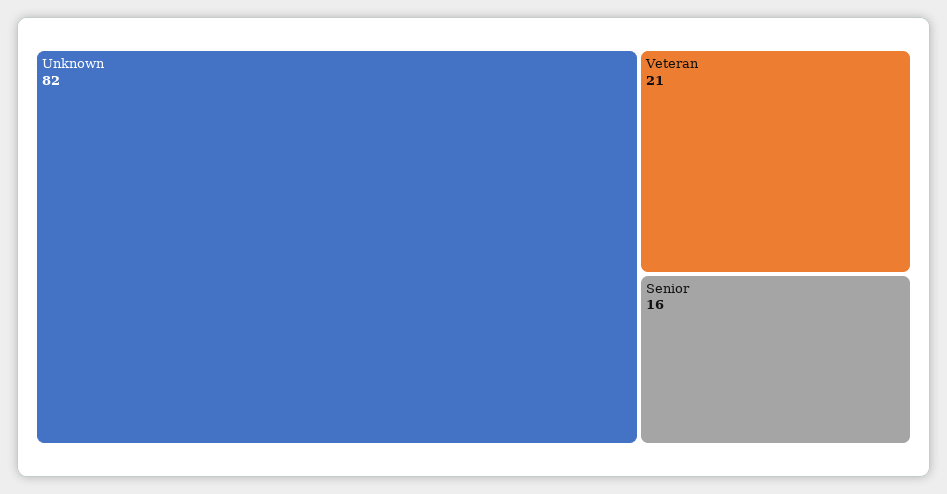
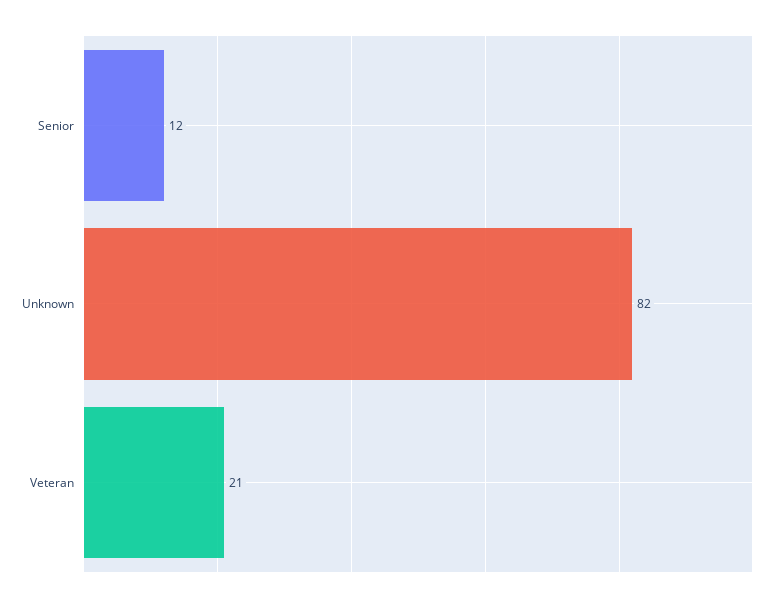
  {
    "Unknown": 82,
    "Veteran": 21,
-   "Senior": 16
+   "Senior": 12
  }

